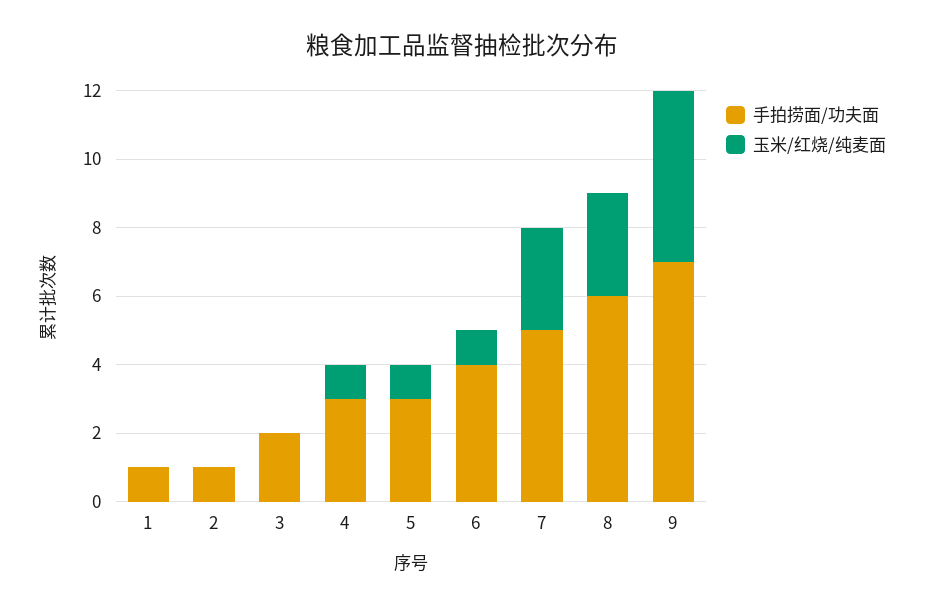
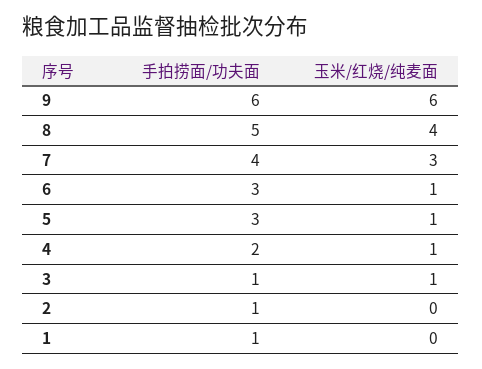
  {
    "手拍捞面/功夫面": {
      "1": 1,
      "2": 1,
-     "3": 2,
+     "3": 1,
-     "4": 3,
+     "4": 2,
      "5": 3,
-     "6": 4,
+     "6": 3,
-     "7": 5,
+     "7": 4,
-     "8": 6,
+     "8": 5,
-     "9": 7
+     "9": 6
    },
    "玉米/红烧/纯麦面": {
      "1": 0,
      "2": 0,
-     "3": 0,
+     "3": 1,
      "4": 1,
      "5": 1,
      "6": 1,
      "7": 3,
-     "8": 3,
+     "8": 4,
-     "9": 5
+     "9": 6
    }
  }

